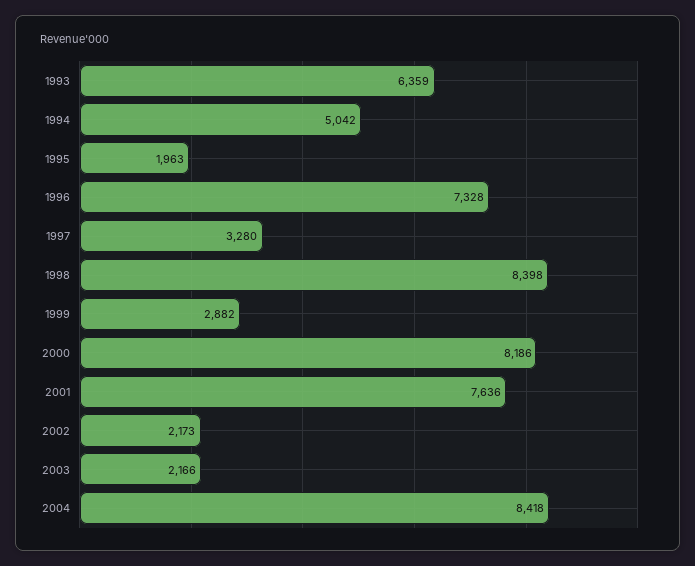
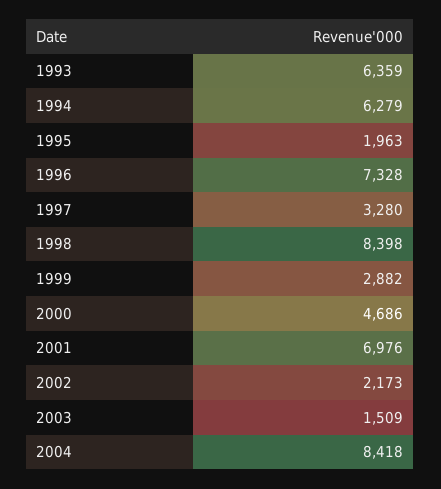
  {
    "1993": 6359,
-   "1994": 5042,
+   "1994": 6279,
    "1995": 1963,
    "1996": 7328,
    "1997": 3280,
    "1998": 8398,
    "1999": 2882,
-   "2000": 8186,
+   "2000": 4686,
-   "2001": 7636,
+   "2001": 6976,
    "2002": 2173,
-   "2003": 2166,
+   "2003": 1509,
    "2004": 8418
  }

